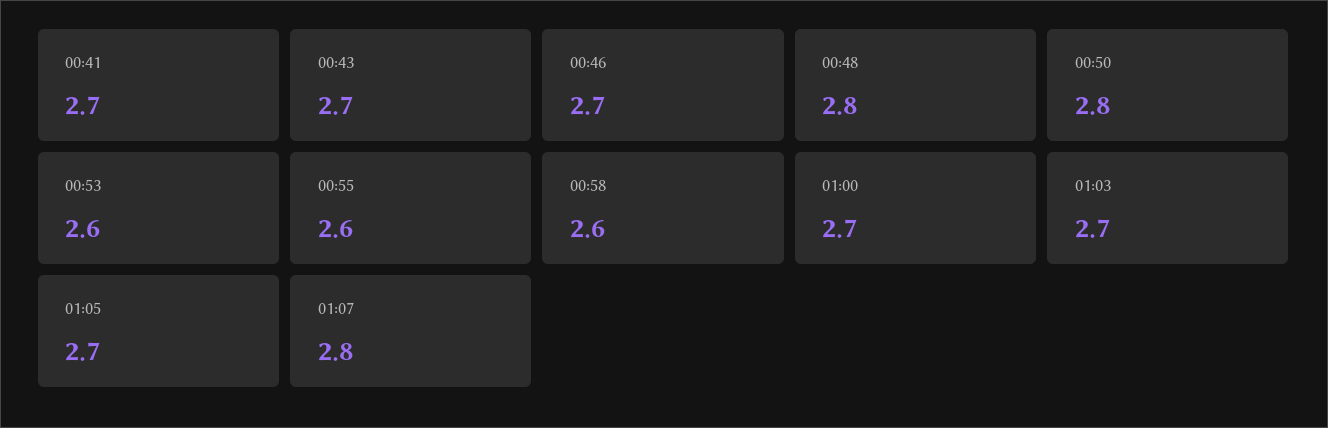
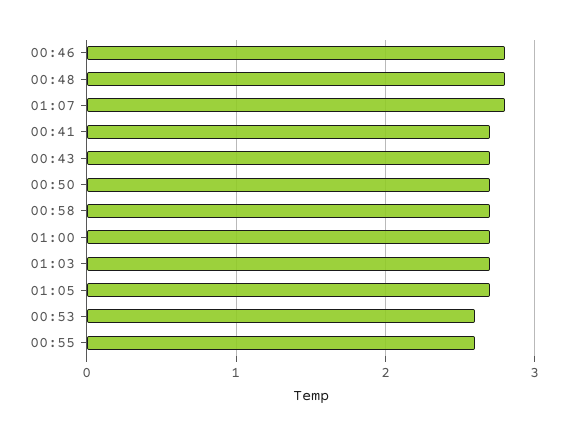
  {
    "00:41": 2.7,
    "00:43": 2.7,
-   "00:46": 2.7,
+   "00:46": 2.8,
    "00:48": 2.8,
-   "00:50": 2.8,
+   "00:50": 2.7,
    "00:53": 2.6,
    "00:55": 2.6,
-   "00:58": 2.6,
+   "00:58": 2.7,
    "01:00": 2.7,
    "01:03": 2.7,
    "01:05": 2.7,
    "01:07": 2.8
  }

